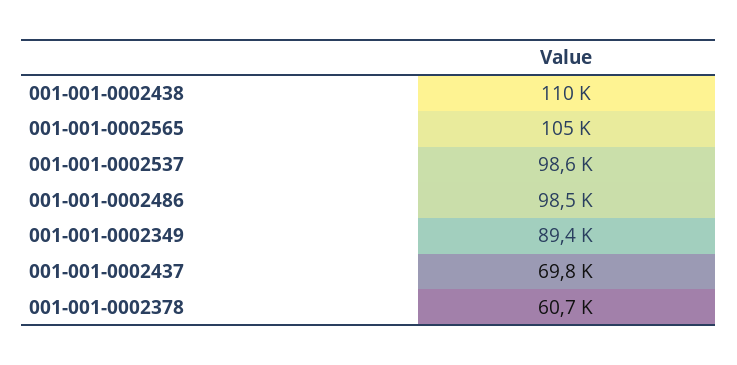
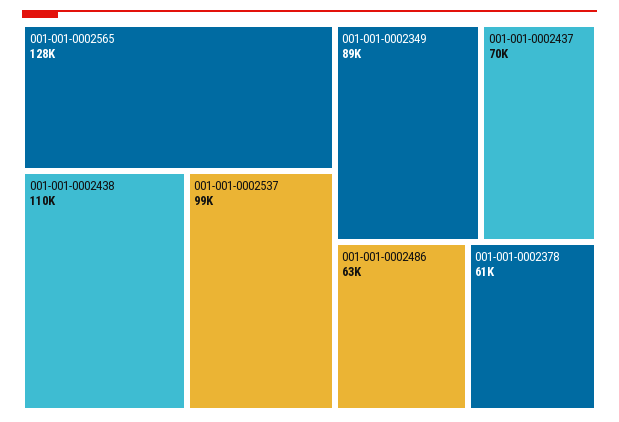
  {
    "001-001-0002438": 110000,
-   "001-001-0002565": 105000,
+   "001-001-0002565": 128000,
    "001-001-0002537": 98600,
-   "001-001-0002486": 98500,
+   "001-001-0002486": 63000,
    "001-001-0002349": 89400,
    "001-001-0002437": 69800,
    "001-001-0002378": 60700
  }

